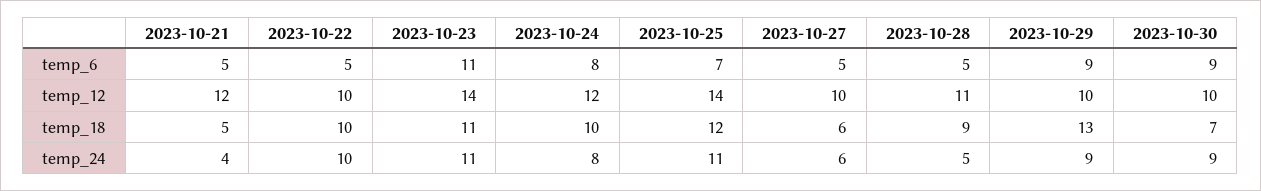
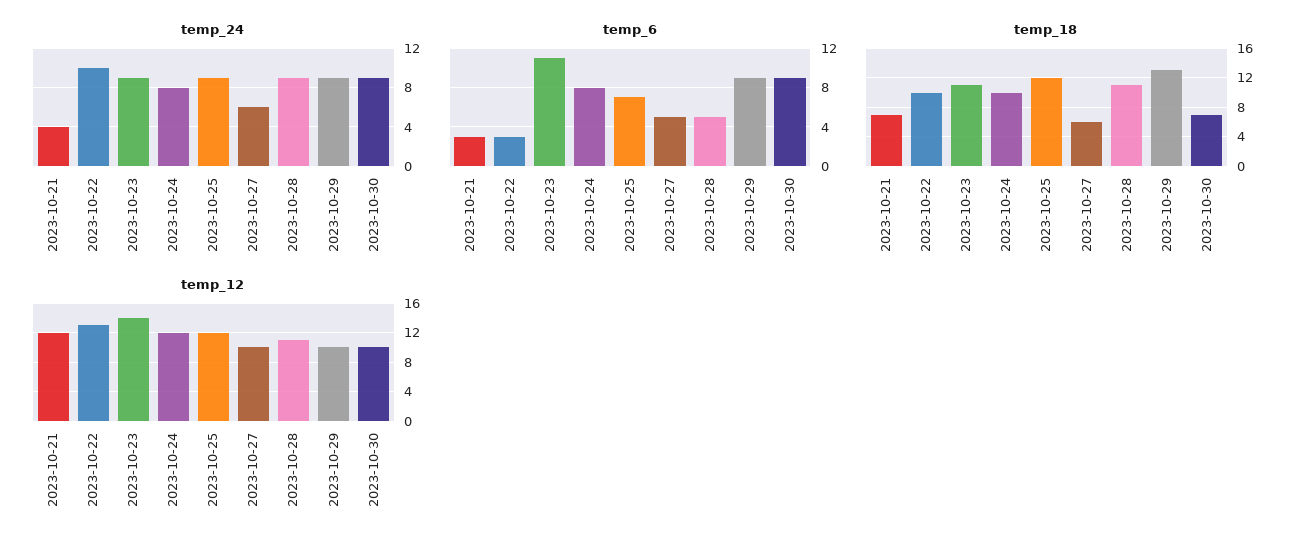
  {
    "temp_6": {
-     "2023-10-21": 5,
+     "2023-10-21": 3,
-     "2023-10-22": 5,
+     "2023-10-22": 3,
      "2023-10-23": 11,
      "2023-10-24": 8,
      "2023-10-25": 7,
      "2023-10-27": 5,
      "2023-10-28": 5,
      "2023-10-29": 9,
      "2023-10-30": 9
    },
    "temp_12": {
      "2023-10-21": 12,
-     "2023-10-22": 10,
+     "2023-10-22": 13,
      "2023-10-23": 14,
      "2023-10-24": 12,
-     "2023-10-25": 14,
+     "2023-10-25": 12,
      "2023-10-27": 10,
      "2023-10-28": 11,
      "2023-10-29": 10,
      "2023-10-30": 10
    },
    "temp_18": {
-     "2023-10-21": 5,
+     "2023-10-21": 7,
      "2023-10-22": 10,
      "2023-10-23": 11,
      "2023-10-24": 10,
      "2023-10-25": 12,
      "2023-10-27": 6,
-     "2023-10-28": 9,
+     "2023-10-28": 11,
      "2023-10-29": 13,
      "2023-10-30": 7
    },
    "temp_24": {
      "2023-10-21": 4,
      "2023-10-22": 10,
-     "2023-10-23": 11,
+     "2023-10-23": 9,
      "2023-10-24": 8,
-     "2023-10-25": 11,
+     "2023-10-25": 9,
      "2023-10-27": 6,
-     "2023-10-28": 5,
+     "2023-10-28": 9,
      "2023-10-29": 9,
      "2023-10-30": 9
    }
  }

